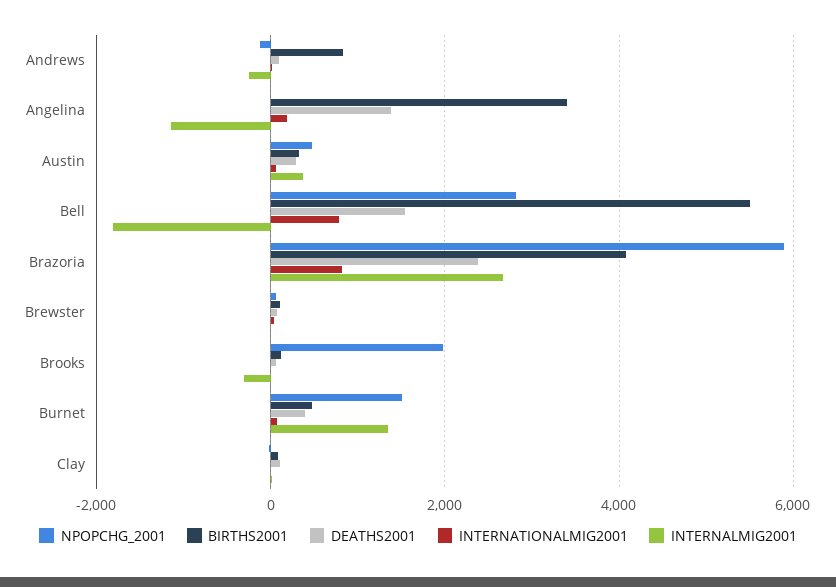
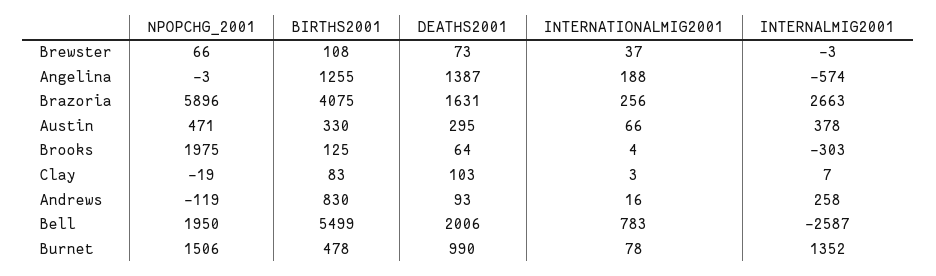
  {
    "NPOPCHG_2001": {
      "Andrews": -119,
      "Angelina": -3,
      "Austin": 471,
-     "Bell": 2800,
+     "Bell": 1950,
      "Brazoria": 5896,
      "Brewster": 66,
      "Brooks": 1975,
      "Burnet": 1506,
      "Clay": -19
    },
    "BIRTHS2001": {
      "Andrews": 830,
-     "Angelina": 3400,
+     "Angelina": 1255,
      "Austin": 330,
      "Bell": 5499,
      "Brazoria": 4075,
      "Brewster": 108,
      "Brooks": 125,
      "Burnet": 478,
      "Clay": 83
    },
    "DEATHS2001": {
      "Andrews": 93,
      "Angelina": 1387,
      "Austin": 295,
-     "Bell": 1600,
+     "Bell": 2006,
-     "Brazoria": 2400,
+     "Brazoria": 1631,
      "Brewster": 73,
      "Brooks": 64,
-     "Burnet": 400,
+     "Burnet": 990,
      "Clay": 103
    },
    "INTERNATIONALMIG2001": {
      "Andrews": 16,
      "Angelina": 188,
      "Austin": 66,
      "Bell": 783,
-     "Brazoria": 800,
+     "Brazoria": 256,
      "Brewster": 37,
      "Brooks": 4,
      "Burnet": 78,
      "Clay": 3
    },
    "INTERNALMIG2001": {
-     "Andrews": -200,
+     "Andrews": 258,
-     "Angelina": -1200,
+     "Angelina": -574,
      "Austin": 378,
-     "Bell": -1800,
+     "Bell": -2587,
      "Brazoria": 2663,
      "Brewster": -3,
      "Brooks": -303,
      "Burnet": 1352,
      "Clay": 7
    }
  }

